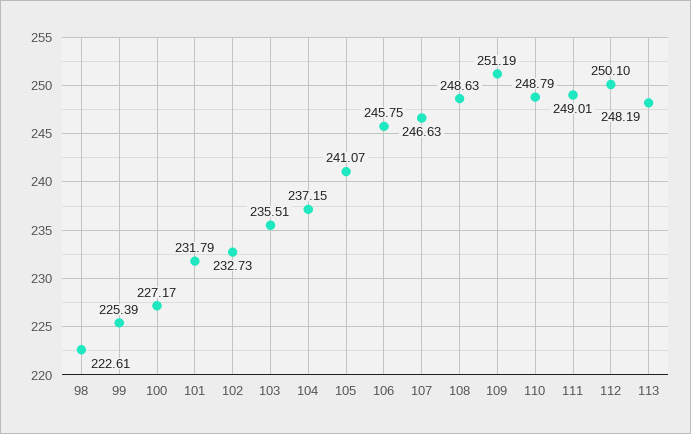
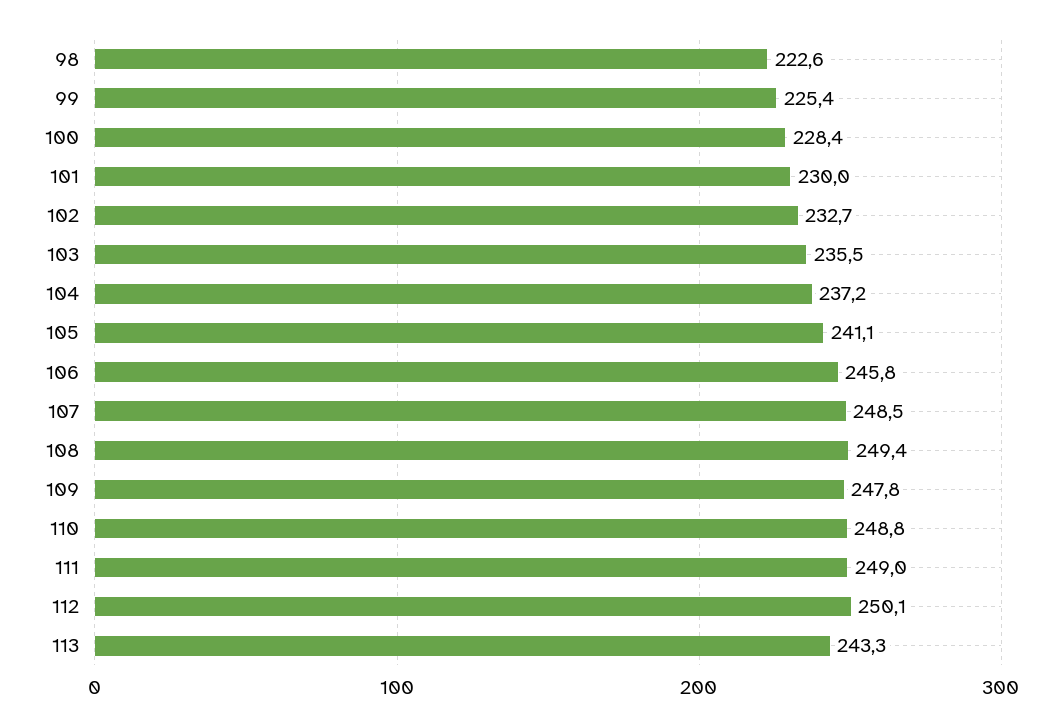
  {
    "98": 222.61,
    "99": 225.39,
-   "100": 227.17,
+   "100": 228.4,
-   "101": 231.79,
+   "101": 230,
    "102": 232.73,
    "103": 235.51,
    "104": 237.15,
    "105": 241.07,
    "106": 245.75,
-   "107": 246.63,
+   "107": 248.5,
-   "108": 248.63,
+   "108": 249.4,
-   "109": 251.19,
+   "109": 247.8,
    "110": 248.79,
    "111": 249.01,
    "112": 250.1,
-   "113": 248.19
+   "113": 243.3
  }

